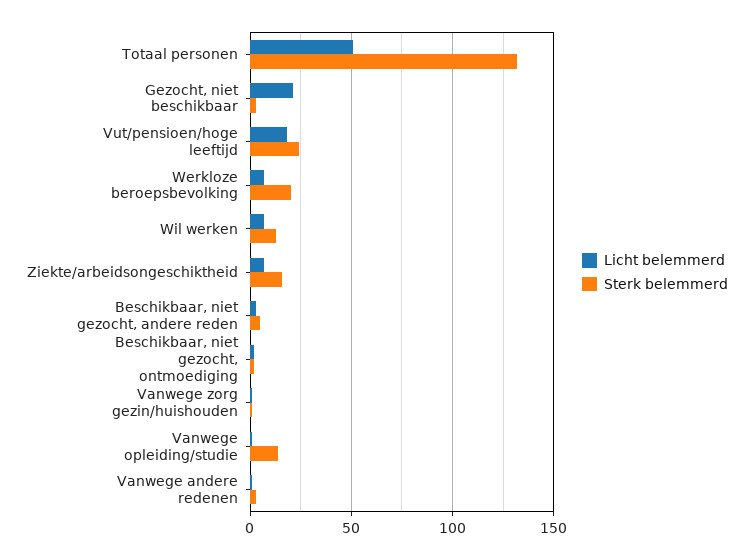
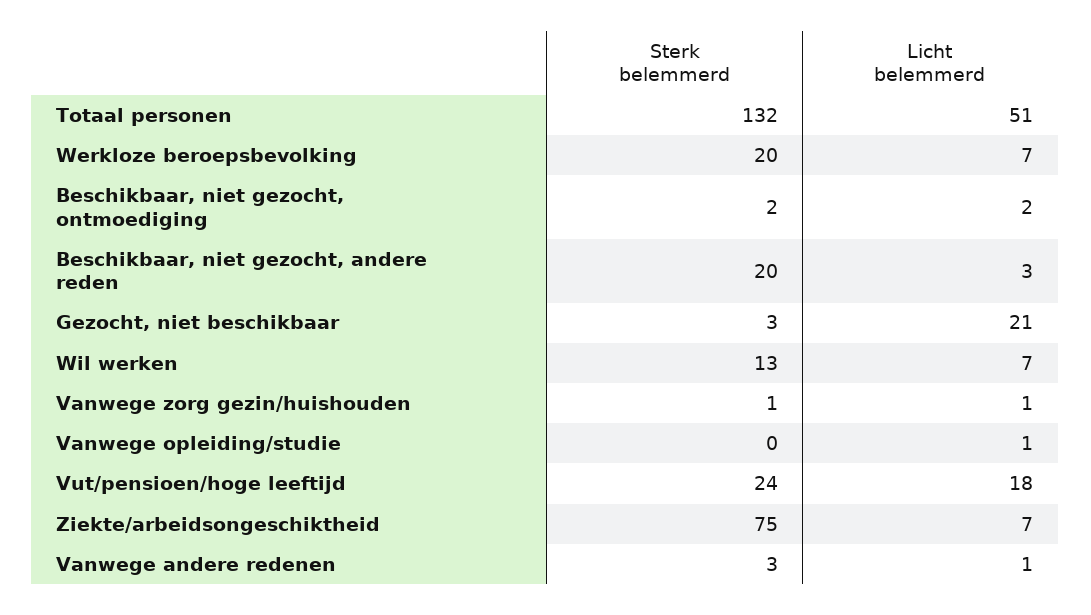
  {
    "Licht belemmerd": {
      "Totaal personen": 51,
      "Gezocht, niet beschikbaar": 21,
      "Vut/pensioen/hoge leeftijd": 18,
      "Werkloze beroepsbevolking": 7,
      "Wil werken": 7,
      "Ziekte/arbeidsongeschiktheid": 7,
      "Beschikbaar, niet gezocht, andere reden": 3,
      "Beschikbaar, niet gezocht, ontmoediging": 2,
      "Vanwege zorg gezin/huishouden": 1,
      "Vanwege opleiding/studie": 1,
      "Vanwege andere redenen": 1
    },
    "Sterk belemmerd": {
      "Totaal personen": 132,
      "Gezocht, niet beschikbaar": 3,
      "Vut/pensioen/hoge leeftijd": 24,
      "Werkloze beroepsbevolking": 20,
      "Wil werken": 13,
-     "Ziekte/arbeidsongeschiktheid": 15,
+     "Ziekte/arbeidsongeschiktheid": 75,
-     "Beschikbaar, niet gezocht, andere reden": 5,
+     "Beschikbaar, niet gezocht, andere reden": 20,
      "Beschikbaar, niet gezocht, ontmoediging": 2,
      "Vanwege zorg gezin/huishouden": 1,
-     "Vanwege opleiding/studie": 15,
+     "Vanwege opleiding/studie": 0,
      "Vanwege andere redenen": 3
    }
  }

